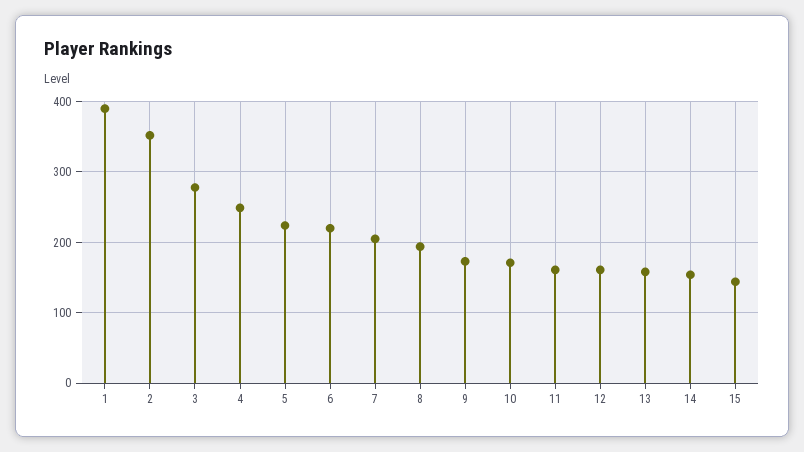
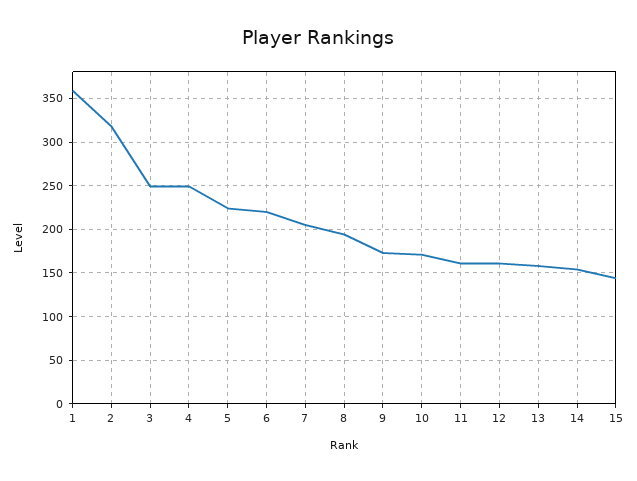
  {
-   "1": 390,
+   "1": 360,
-   "2": 350,
+   "2": 320,
-   "3": 280,
+   "3": 250,
    "4": 250,
    "5": 220,
    "6": 220,
    "7": 210,
    "8": 190,
    "9": 170,
    "10": 170,
    "11": 160,
    "12": 160,
    "13": 160,
    "14": 150,
    "15": 140
  }

